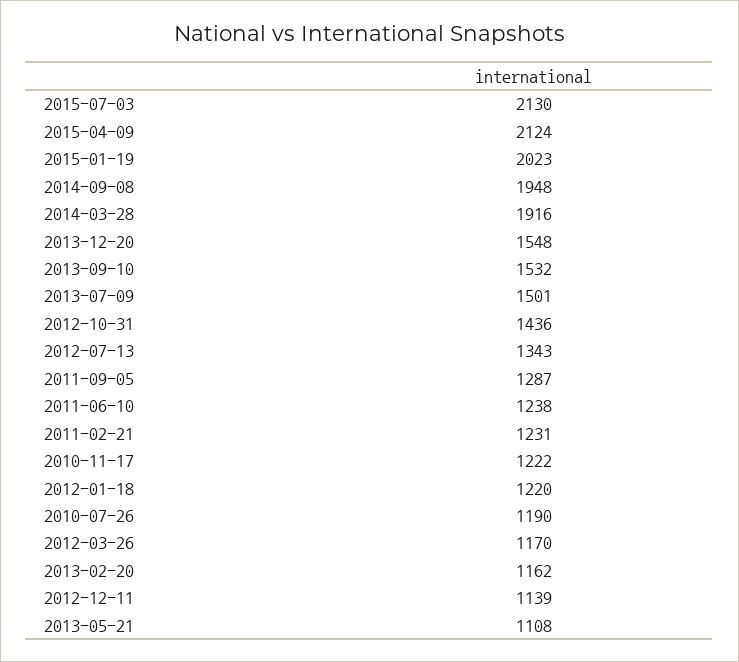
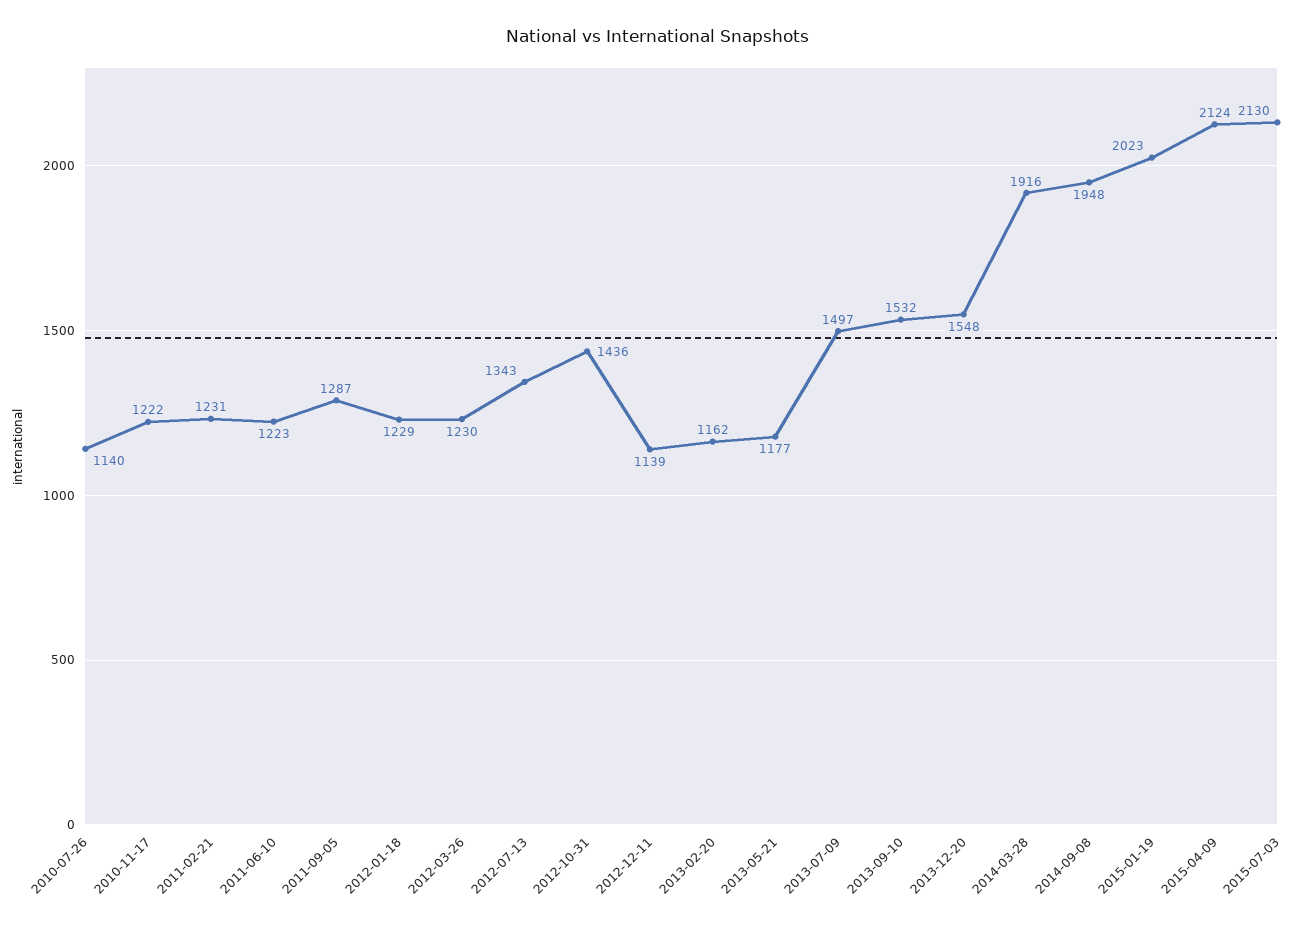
  {
    "2015-07-03": 2130,
    "2015-04-09": 2124,
    "2015-01-19": 2023,
    "2014-09-08": 1948,
    "2014-03-28": 1916,
    "2013-12-20": 1548,
    "2013-09-10": 1532,
-   "2013-07-09": 1501,
+   "2013-07-09": 1497,
    "2012-10-31": 1436,
    "2012-07-13": 1343,
    "2011-09-05": 1287,
-   "2011-06-10": 1238,
+   "2011-06-10": 1223,
    "2011-02-21": 1231,
    "2010-11-17": 1222,
-   "2012-01-18": 1220,
+   "2012-01-18": 1229,
-   "2010-07-26": 1190,
+   "2010-07-26": 1140,
-   "2012-03-26": 1170,
+   "2012-03-26": 1230,
    "2013-02-20": 1162,
    "2012-12-11": 1139,
-   "2013-05-21": 1108
+   "2013-05-21": 1177
  }

